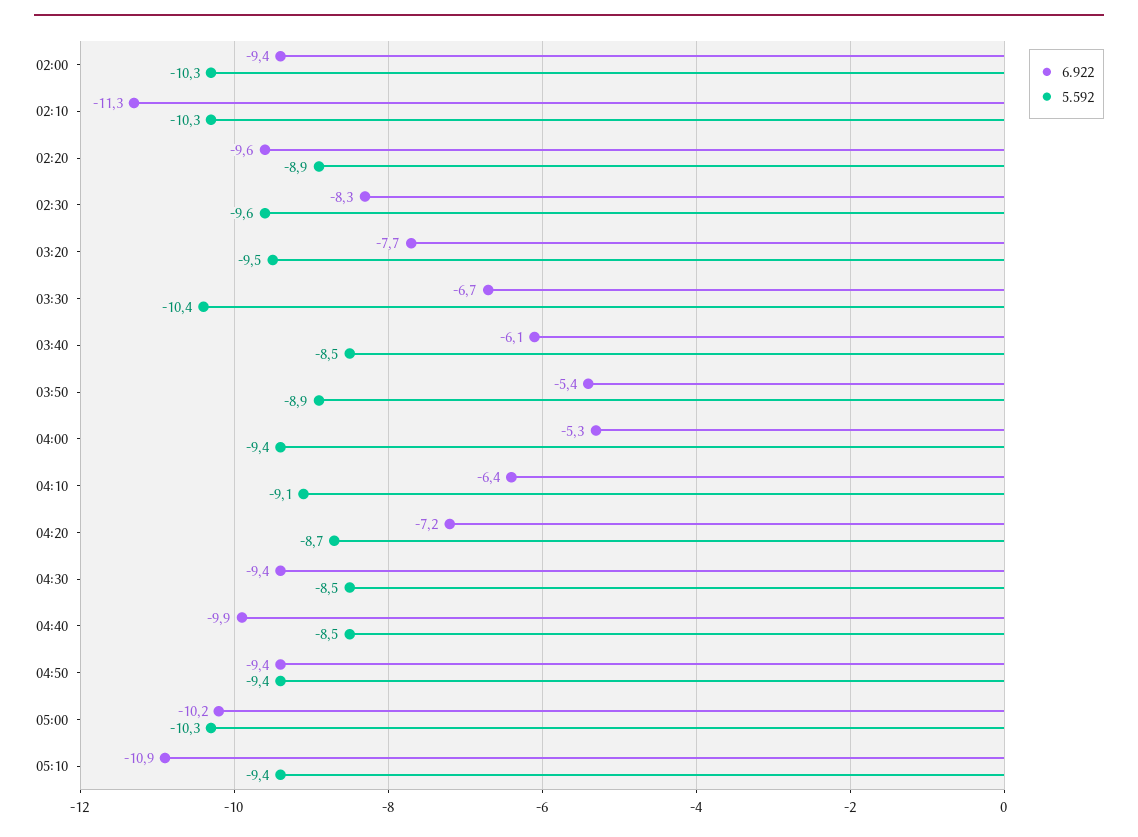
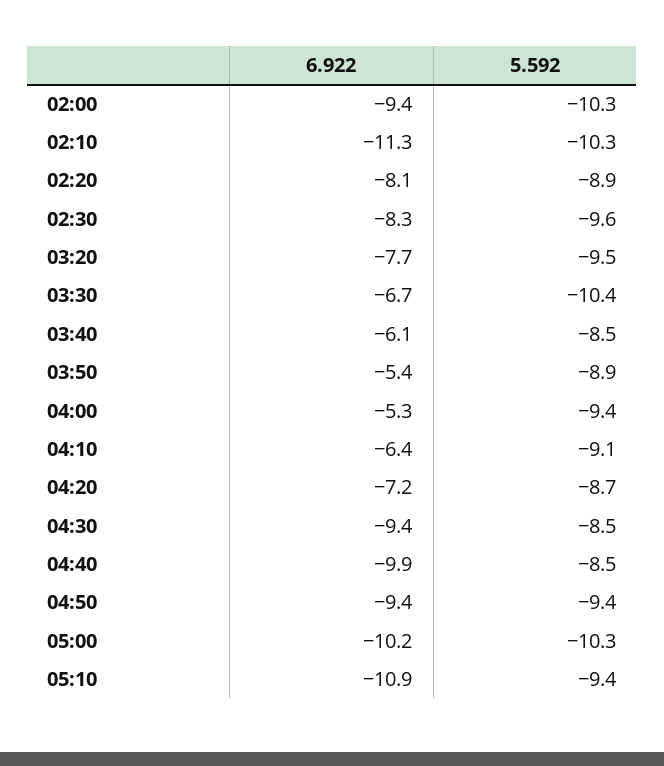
  {
    "6.922": {
      "02:00": -9.4,
      "02:10": -11.3,
-     "02:20": -9.6,
+     "02:20": -8.1,
      "02:30": -8.3,
      "03:20": -7.7,
      "03:30": -6.7,
      "03:40": -6.1,
      "03:50": -5.4,
      "04:00": -5.3,
      "04:10": -6.4,
      "04:20": -7.2,
      "04:30": -9.4,
      "04:40": -9.9,
      "04:50": -9.4,
      "05:00": -10.2,
      "05:10": -10.9
    },
    "5.592": {
      "02:00": -10.3,
      "02:10": -10.3,
      "02:20": -8.9,
      "02:30": -9.6,
      "03:20": -9.5,
      "03:30": -10.4,
      "03:40": -8.5,
      "03:50": -8.9,
      "04:00": -9.4,
      "04:10": -9.1,
      "04:20": -8.7,
      "04:30": -8.5,
      "04:40": -8.5,
      "04:50": -9.4,
      "05:00": -10.3,
      "05:10": -9.4
    }
  }

